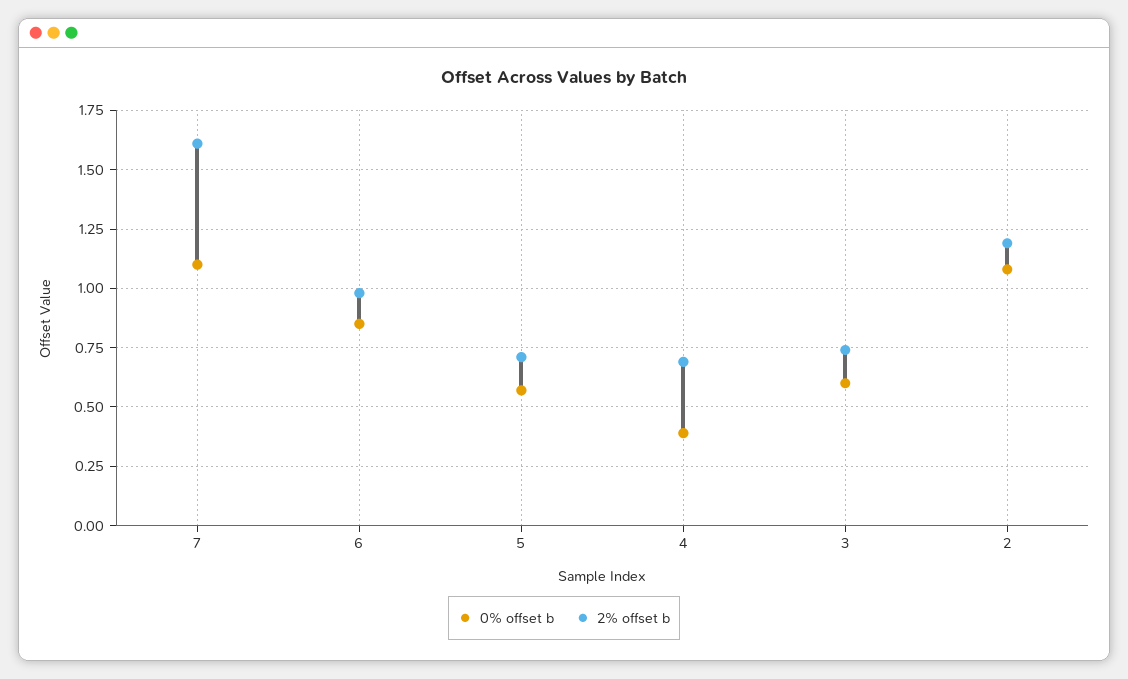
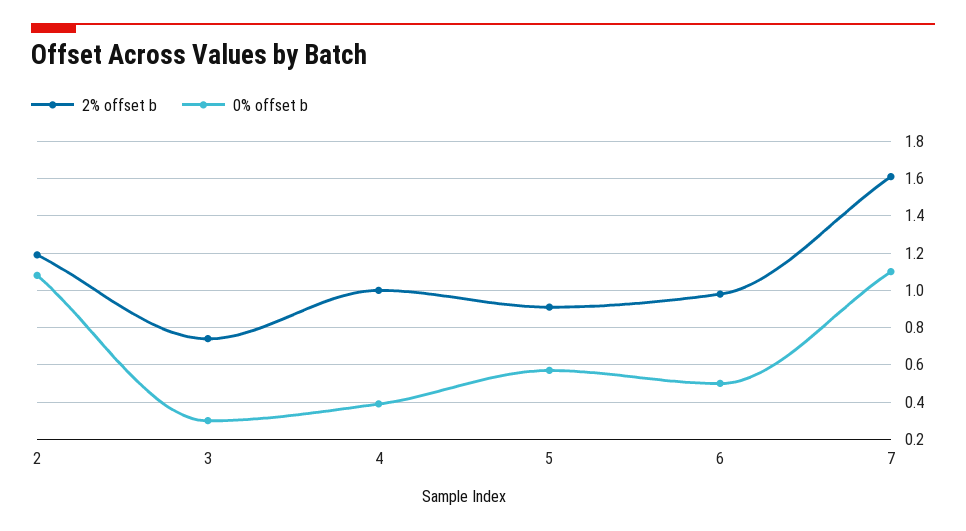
  {
    "0% offset b": {
      "7": 1.1,
-     "6": 0.85,
+     "6": 0.5,
      "5": 0.55,
      "4": 0.4,
-     "3": 0.6,
+     "3": 0.3,
      "2": 1.1
    },
    "2% offset b": {
      "7": 1.6,
      "6": 1,
-     "5": 0.7,
+     "5": 0.9,
-     "4": 0.7,
+     "4": 1,
      "3": 0.75,
      "2": 1.2
    }
  }

